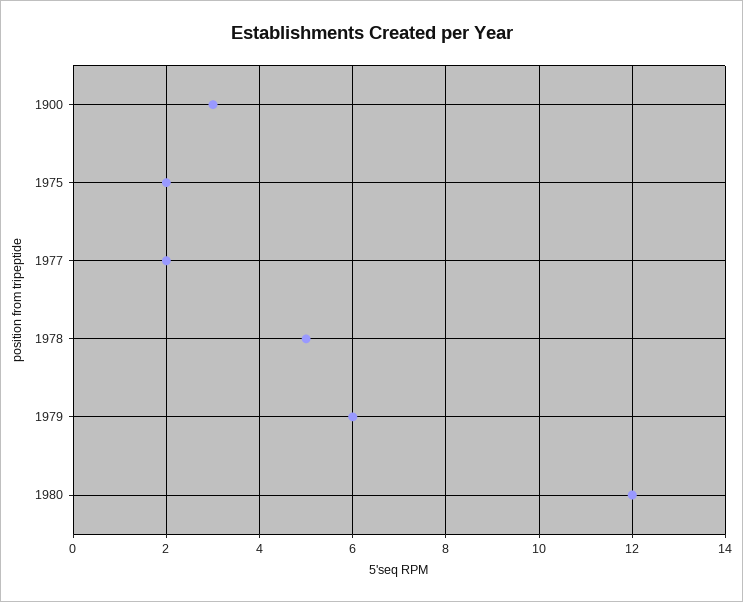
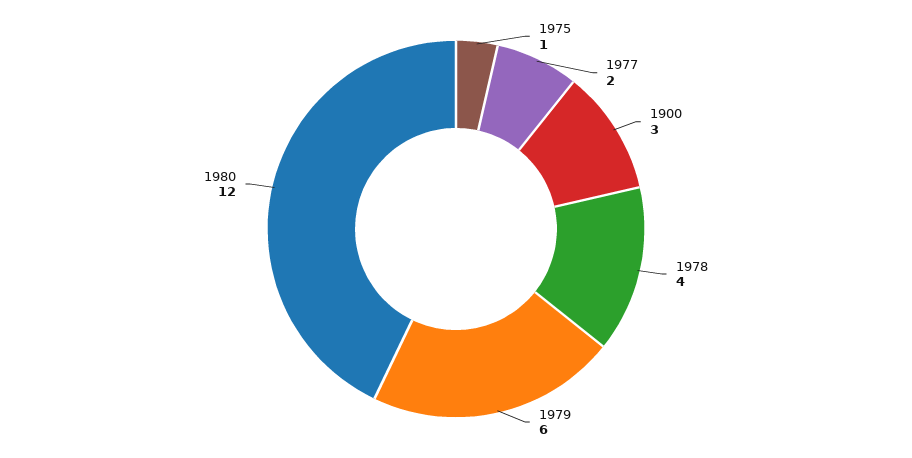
  {
    "1900": 3,
-   "1975": 2,
+   "1975": 1,
    "1977": 2,
-   "1978": 5,
+   "1978": 4,
    "1979": 6,
    "1980": 12
  }

